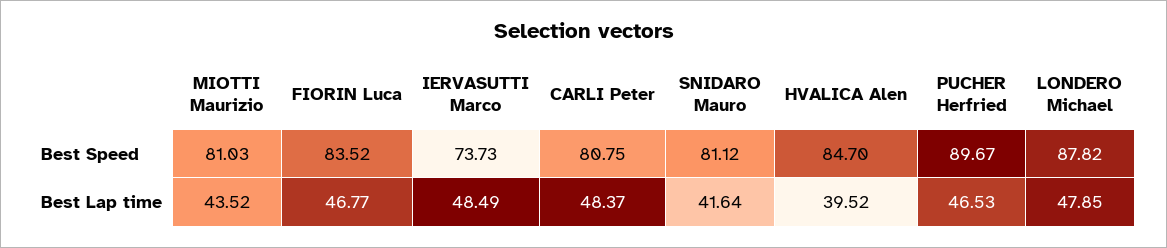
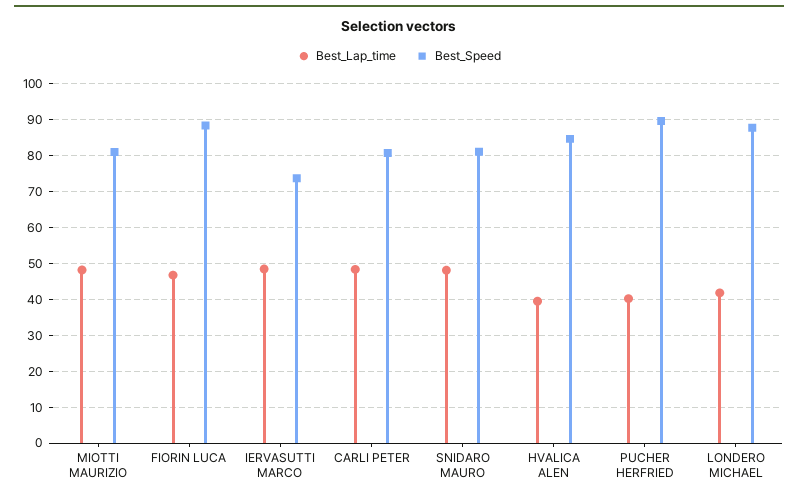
  {
    "Best Speed": {
      "MIOTTI Maurizio": 81.03,
-     "FIORIN Luca": 83.52,
+     "FIORIN Luca": 88,
      "IERVASUTTI Marco": 73.73,
      "CARLI Peter": 80.75,
      "SNIDARO Mauro": 81.12,
      "HVALICA Alen": 84.7,
      "PUCHER Herfried": 89.67,
      "LONDERO Michael": 87.82
    },
    "Best Lap time": {
-     "MIOTTI Maurizio": 43.52,
+     "MIOTTI Maurizio": 48,
      "FIORIN Luca": 46.77,
      "IERVASUTTI Marco": 48.49,
      "CARLI Peter": 48.37,
-     "SNIDARO Mauro": 41.64,
+     "SNIDARO Mauro": 48,
      "HVALICA Alen": 39.52,
-     "PUCHER Herfried": 46.53,
+     "PUCHER Herfried": 40,
-     "LONDERO Michael": 47.85
+     "LONDERO Michael": 42
    }
  }

